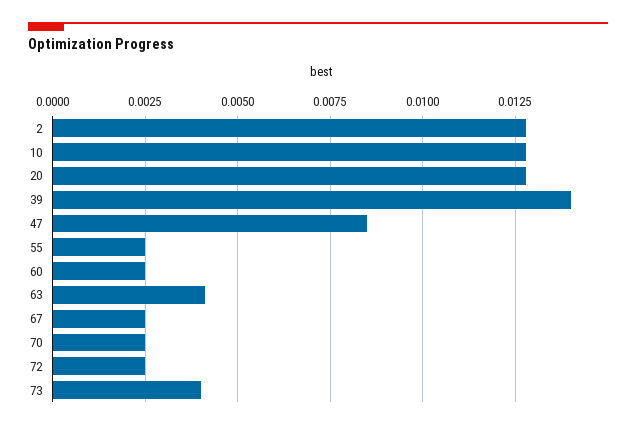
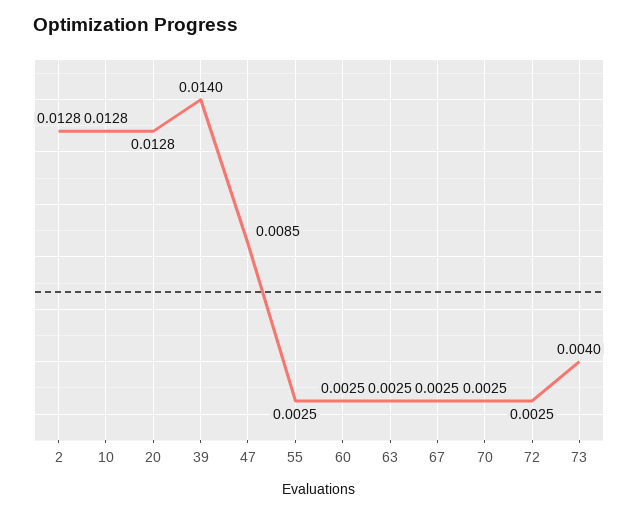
  {
    "2": 0.0128,
    "10": 0.0128,
    "20": 0.0128,
    "39": 0.014,
    "47": 0.0085,
    "55": 0.0025,
    "60": 0.0025,
-   "63": 0.004,
+   "63": 0.0025,
    "67": 0.0025,
    "70": 0.0025,
    "72": 0.0025,
    "73": 0.004
  }

